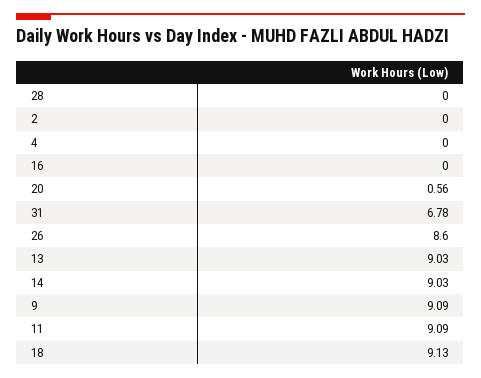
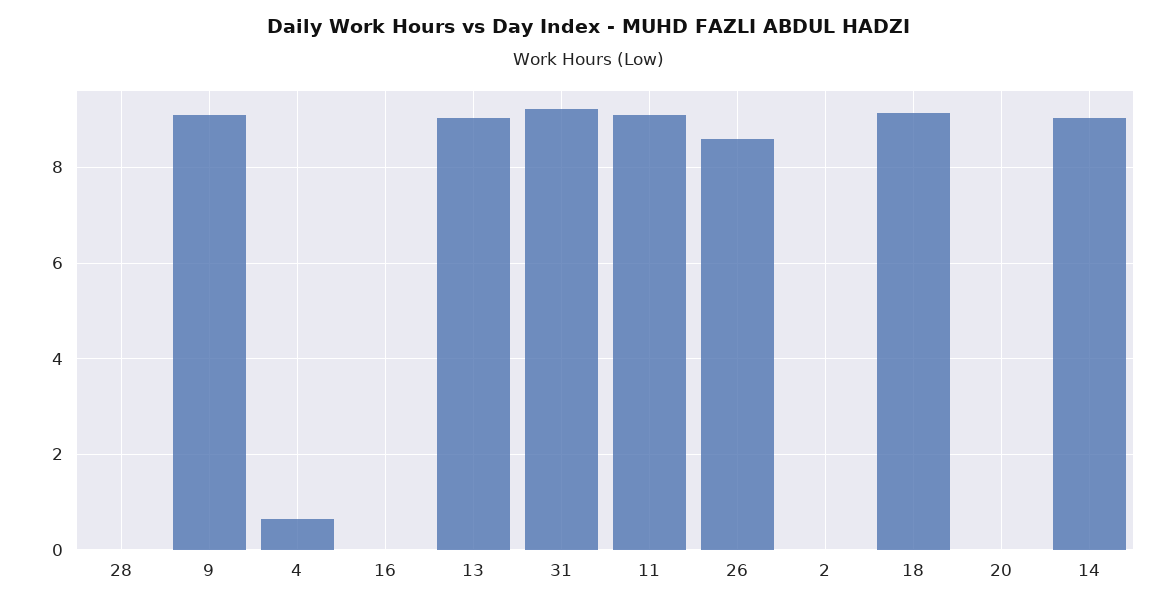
  {
    "28": 0,
    "2": 0,
-   "4": 0,
+   "4": 0.6,
    "16": 0,
-   "20": 0.56,
+   "20": 0,
-   "31": 6.78,
+   "31": 9.2,
    "26": 8.6,
    "13": 9.03,
    "14": 9.03,
    "9": 9.09,
    "11": 9.09,
    "18": 9.13
  }

